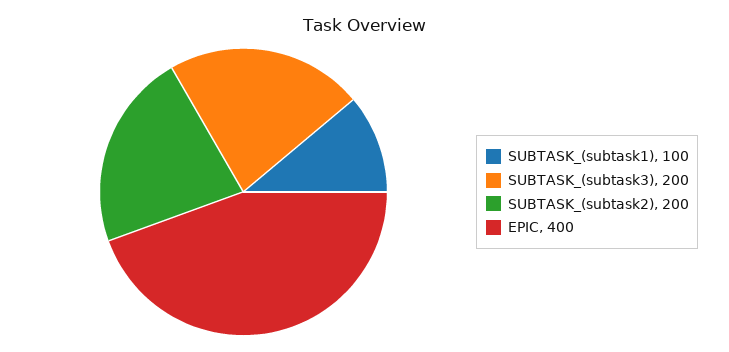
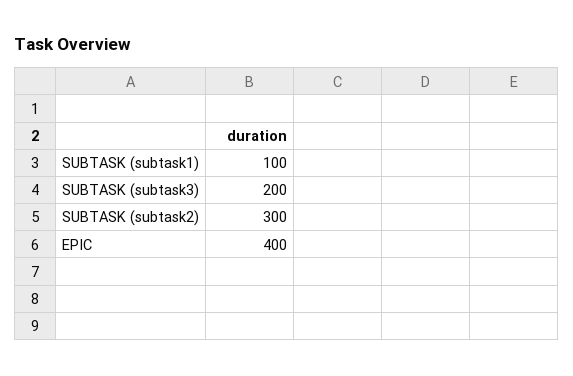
  {
    "SUBTASK_(subtask1)": 100,
    "SUBTASK_(subtask3)": 200,
-   "SUBTASK_(subtask2)": 200,
+   "SUBTASK_(subtask2)": 300,
    "EPIC": 400
  }

